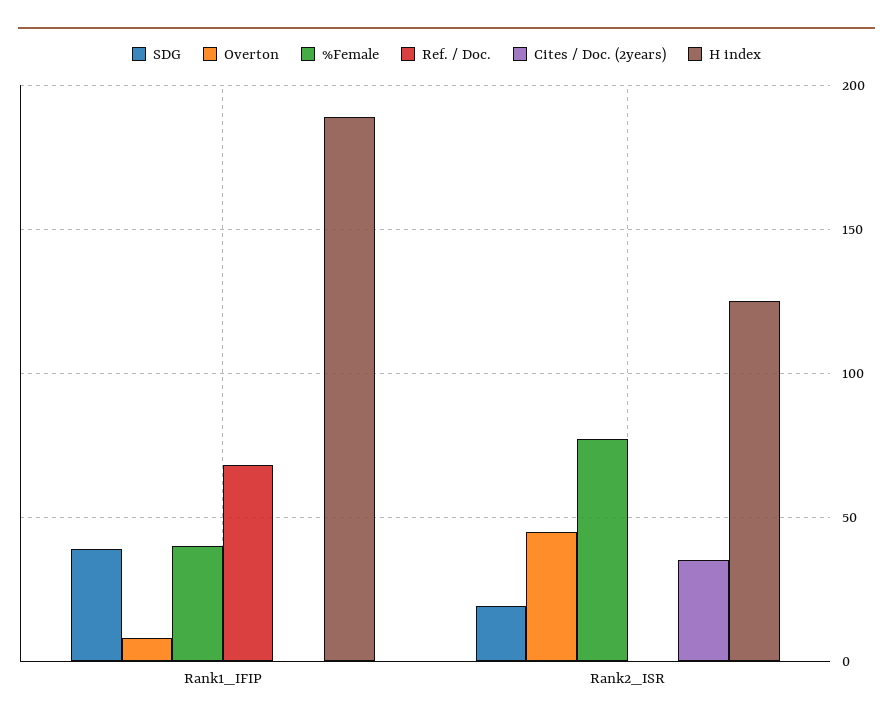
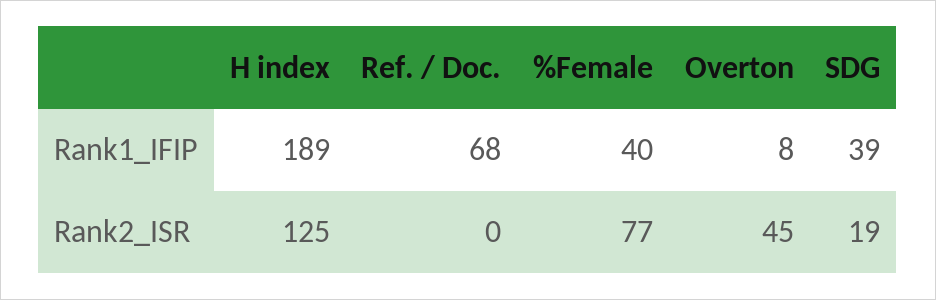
  {
    "SDG": {
      "Rank1_IFIP": 39,
      "Rank2_ISR": 19
    },
    "Overton": {
      "Rank1_IFIP": 8,
      "Rank2_ISR": 45
    },
    "%Female": {
      "Rank1_IFIP": 40,
      "Rank2_ISR": 77
    },
    "Ref. / Doc.": {
      "Rank1_IFIP": 68,
      "Rank2_ISR": 0
    },
-   "Cites / Doc. (2years)": {
-     "Rank1_IFIP": 0,
-     "Rank2_ISR": 35
-   },
    "H index": {
      "Rank1_IFIP": 189,
      "Rank2_ISR": 125
    }
  }

